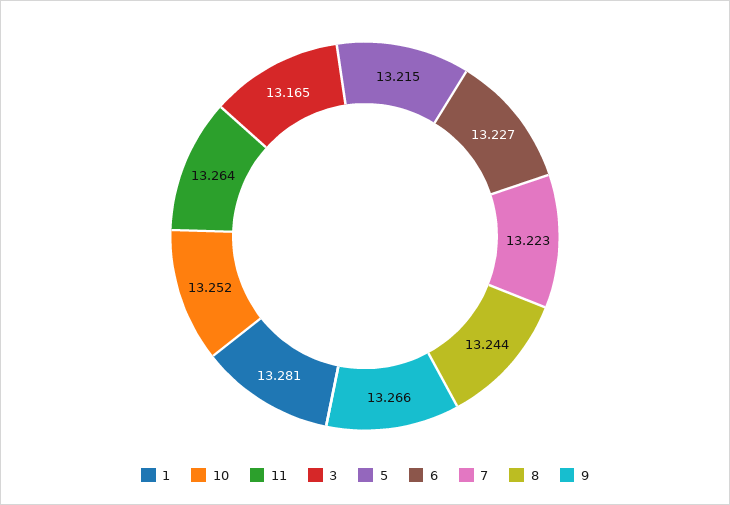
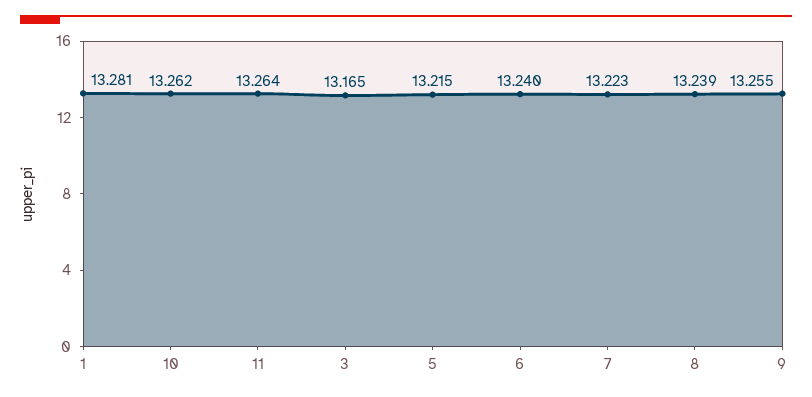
  {
    "1": 13.281,
-   "10": 13.252,
+   "10": 13.262,
    "11": 13.264,
    "3": 13.165,
    "5": 13.215,
-   "6": 13.227,
+   "6": 13.24,
    "7": 13.223,
-   "8": 13.244,
+   "8": 13.239,
-   "9": 13.266
+   "9": 13.255
  }

